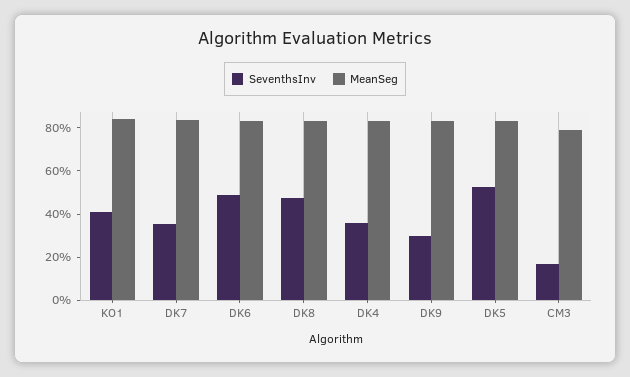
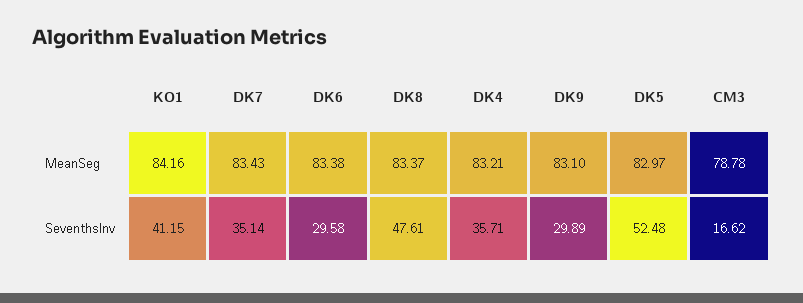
  {
    "SeventhsInv": {
      "KO1": 41.15,
      "DK7": 35.14,
-     "DK6": 50,
+     "DK6": 29.58,
      "DK8": 47.61,
      "DK4": 35.71,
      "DK9": 29.89,
      "DK5": 52.48,
      "CM3": 16.62
    },
    "MeanSeg": {
      "KO1": 84.16,
      "DK7": 83.43,
      "DK6": 83.38,
      "DK8": 83.37,
      "DK4": 83.21,
      "DK9": 83.1,
      "DK5": 82.97,
      "CM3": 78.78
    }
  }

